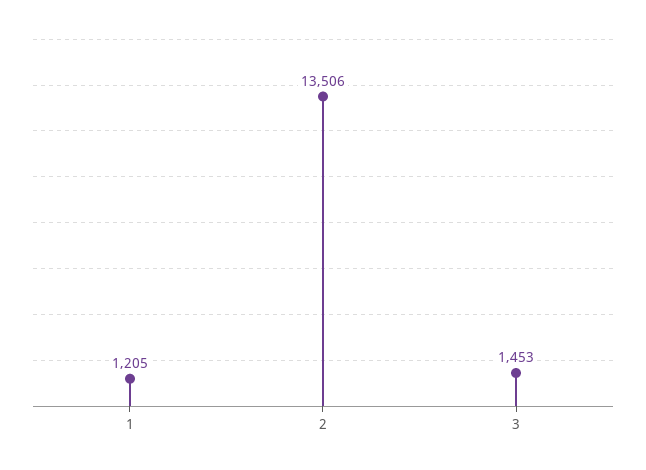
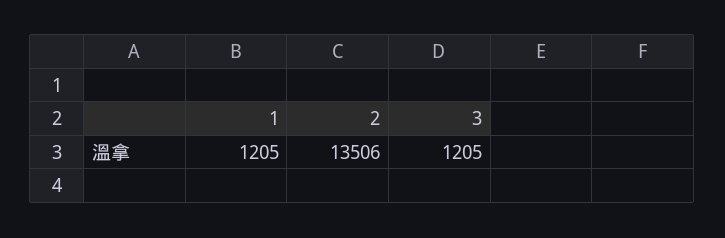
  {
    "1": 1205,
    "2": 13506,
-   "3": 1453
+   "3": 1205
  }

